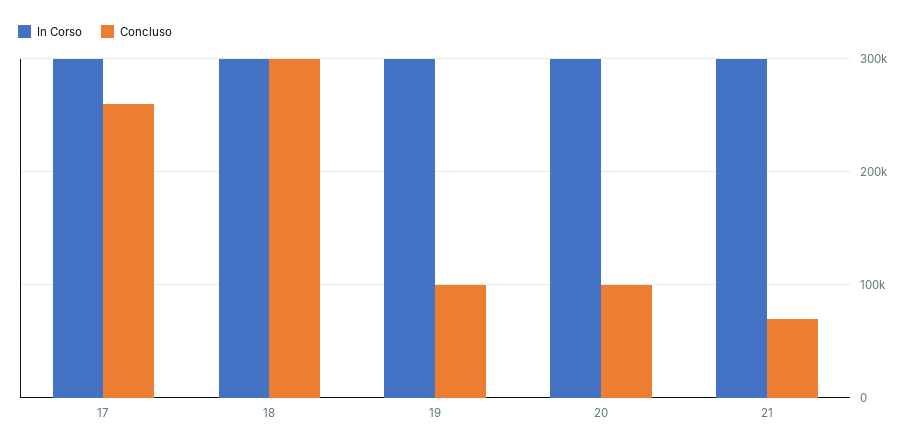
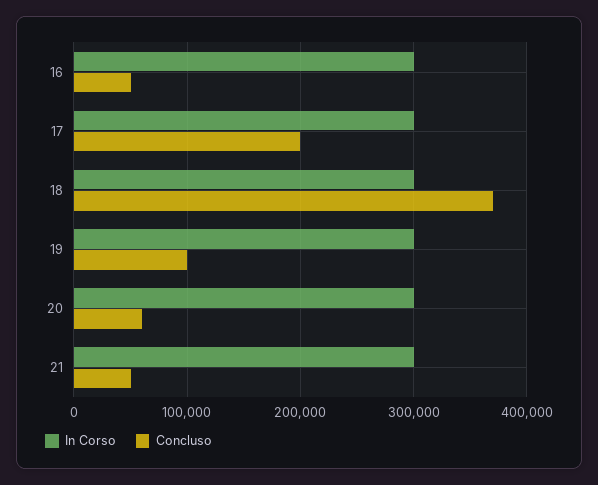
  {
    "In Corso": {
      "17": 300000,
      "18": 300000,
      "19": 300000,
      "20": 300000,
-     "21": 300000
+     "21": 300000,
+     "16": 300000
    },
    "Concluso": {
-     "17": 260000,
+     "17": 200000,
-     "18": 300000,
+     "18": 370000,
      "19": 100000,
-     "20": 100000,
+     "20": 60000,
-     "21": 70000
+     "21": 50000,
+     "16": 50000
    }
  }

